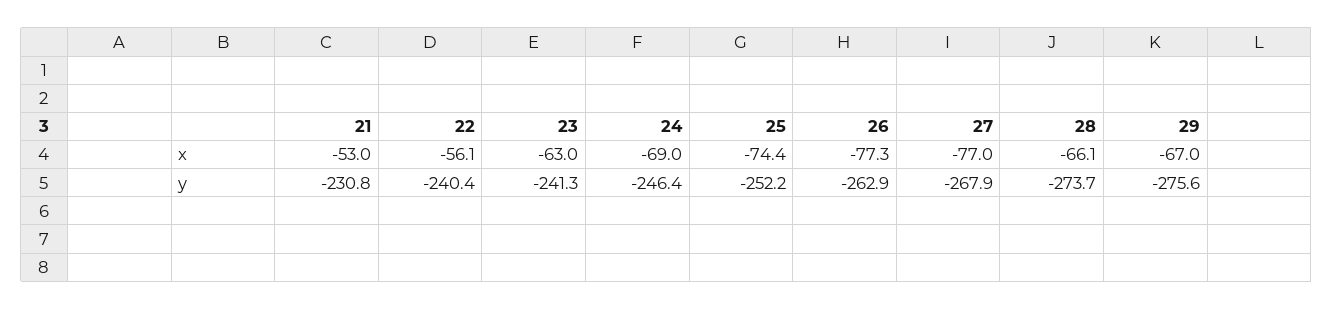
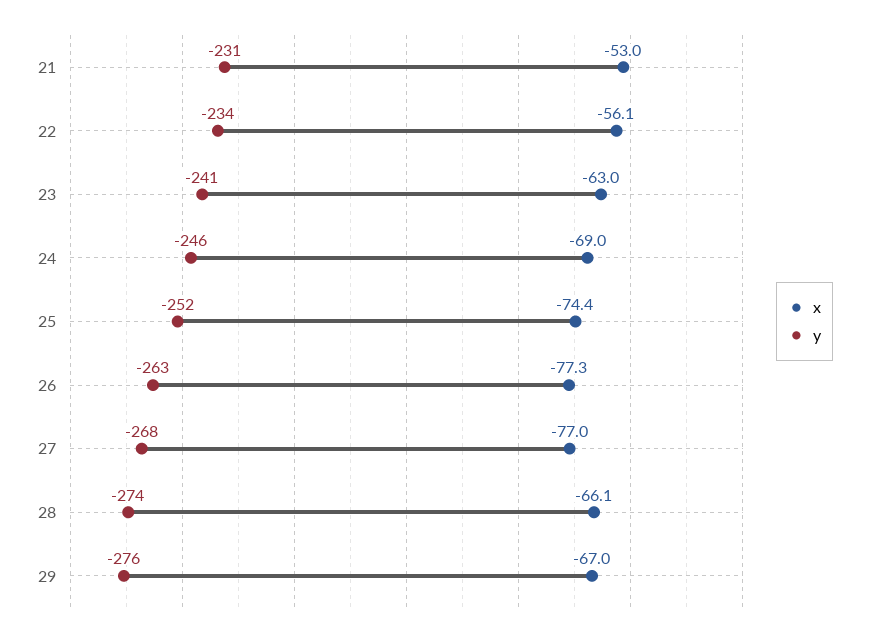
  {
    "x": {
      "21": -53,
      "22": -56.1,
      "23": -63,
      "24": -69,
      "25": -74.4,
      "26": -77.3,
      "27": -77,
      "28": -66.1,
      "29": -67
    },
    "y": {
      "21": -230.8,
-     "22": -240.4,
+     "22": -234,
      "23": -241.3,
      "24": -246.4,
      "25": -252.2,
      "26": -262.9,
      "27": -267.9,
      "28": -273.7,
      "29": -275.6
    }
  }

